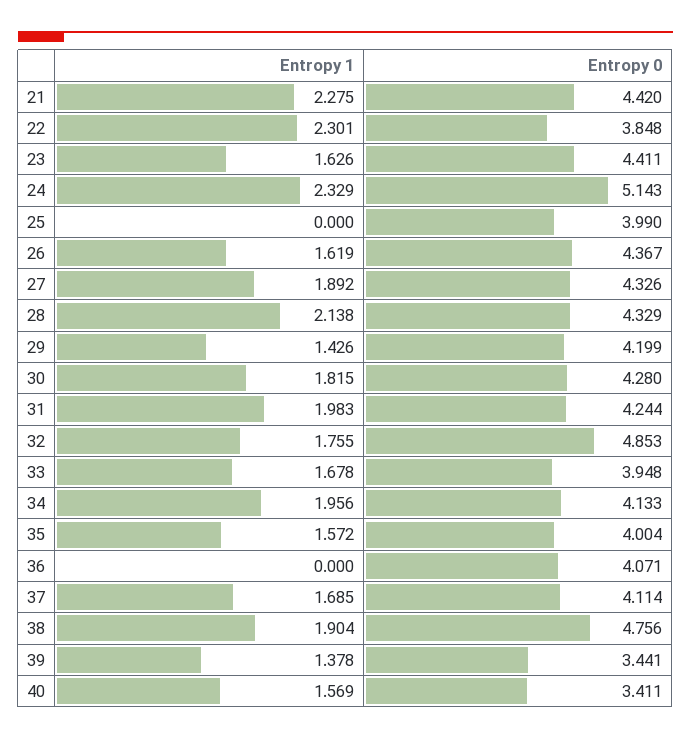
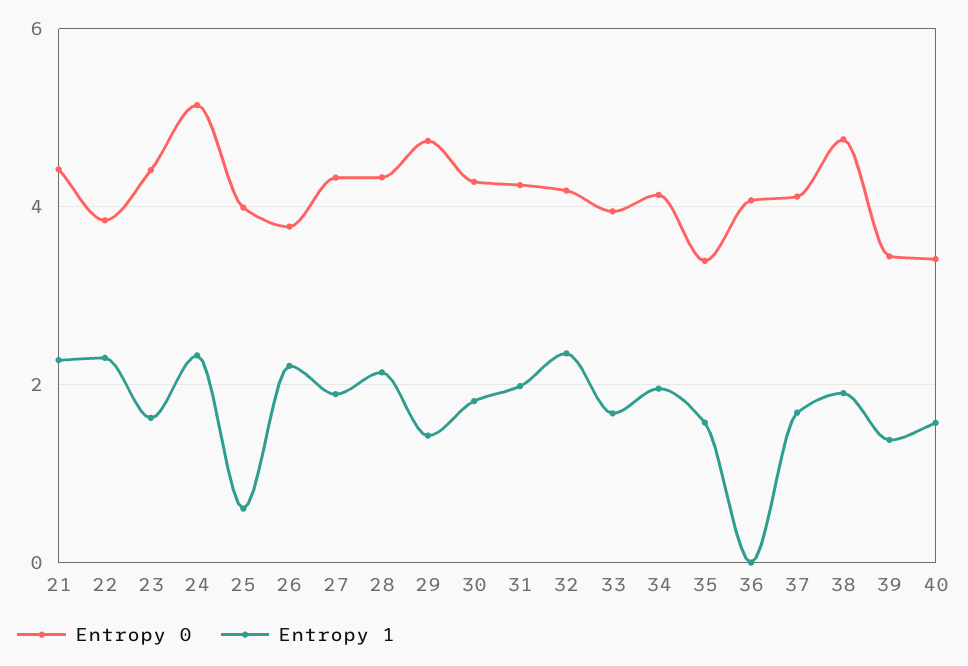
  {
    "Entropy 1": {
      "21": 2.275,
      "22": 2.301,
      "23": 1.626,
      "24": 2.329,
-     "25": 0,
+     "25": 0.6,
-     "26": 1.619,
+     "26": 2.2,
      "27": 1.892,
      "28": 2.138,
      "29": 1.426,
      "30": 1.815,
      "31": 1.983,
-     "32": 1.755,
+     "32": 2.4,
      "33": 1.678,
      "34": 1.956,
      "35": 1.572,
      "36": 0,
      "37": 1.685,
      "38": 1.904,
      "39": 1.378,
      "40": 1.569
    },
    "Entropy 0": {
      "21": 4.42,
      "22": 3.848,
      "23": 4.411,
      "24": 5.143,
      "25": 3.99,
-     "26": 4.367,
+     "26": 3.8,
      "27": 4.326,
      "28": 4.329,
-     "29": 4.199,
+     "29": 4.8,
      "30": 4.28,
      "31": 4.244,
-     "32": 4.853,
+     "32": 4.2,
      "33": 3.948,
      "34": 4.133,
-     "35": 4.004,
+     "35": 3.4,
      "36": 4.071,
      "37": 4.114,
      "38": 4.756,
      "39": 3.441,
      "40": 3.411
    }
  }

